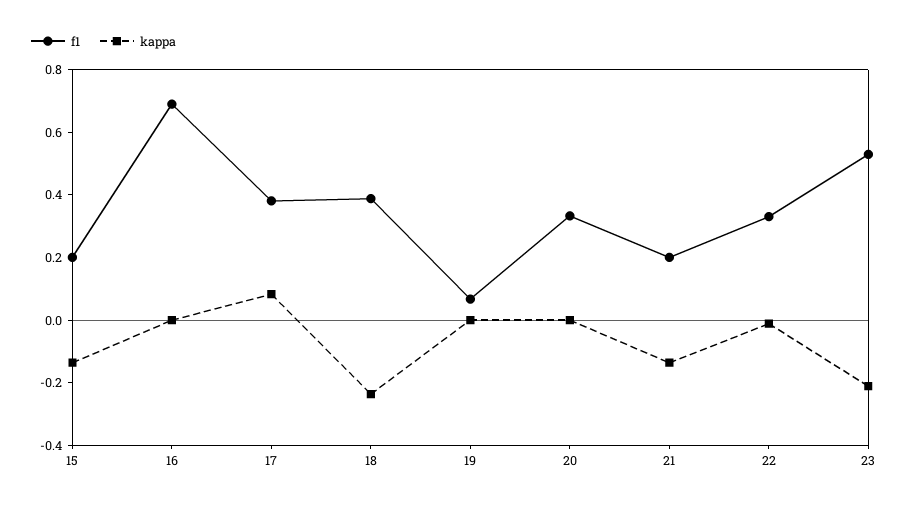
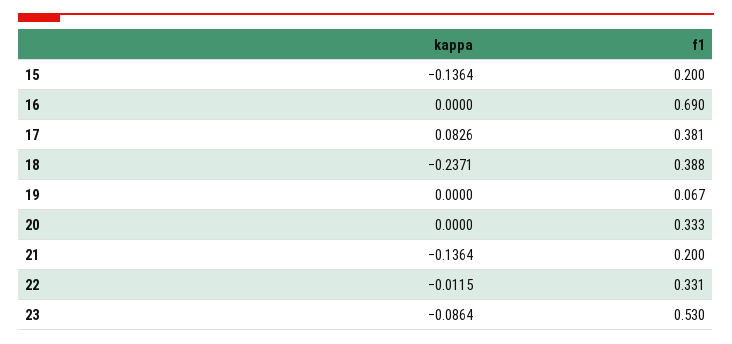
  {
    "f1": {
      "15": 0.2,
      "16": 0.69,
      "17": 0.381,
      "18": 0.388,
      "19": 0.067,
      "20": 0.333,
      "21": 0.2,
      "22": 0.331,
      "23": 0.53
    },
    "kappa": {
      "15": -0.1364,
      "16": 0,
      "17": 0.0826,
      "18": -0.2371,
      "19": 0,
      "20": 0,
      "21": -0.1364,
      "22": -0.0115,
-     "23": -0.2
+     "23": -0.0864
    }
  }

